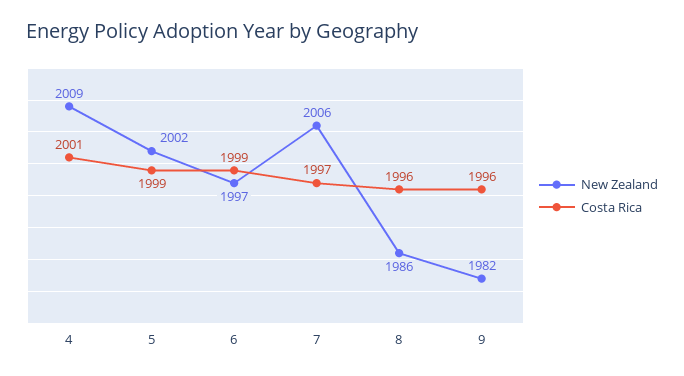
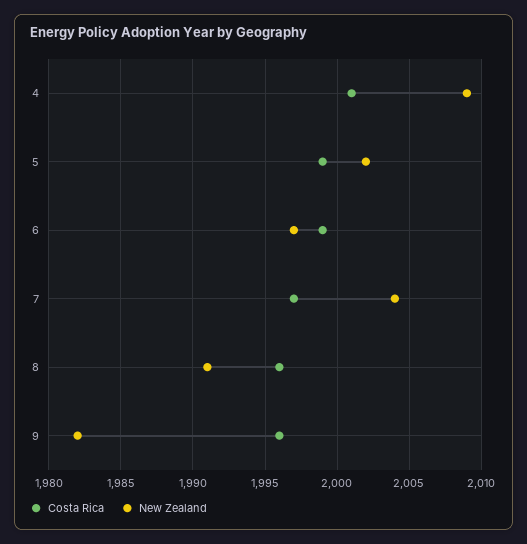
  {
    "New Zealand": {
      "4": 2009,
      "5": 2002,
      "6": 1997,
-     "7": 2006,
+     "7": 2004,
-     "8": 1986,
+     "8": 1991,
      "9": 1982
    },
    "Costa Rica": {
      "4": 2001,
      "5": 1999,
      "6": 1999,
      "7": 1997,
      "8": 1996,
      "9": 1996
    }
  }

